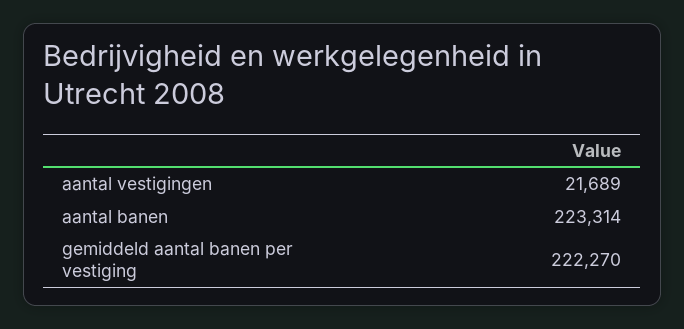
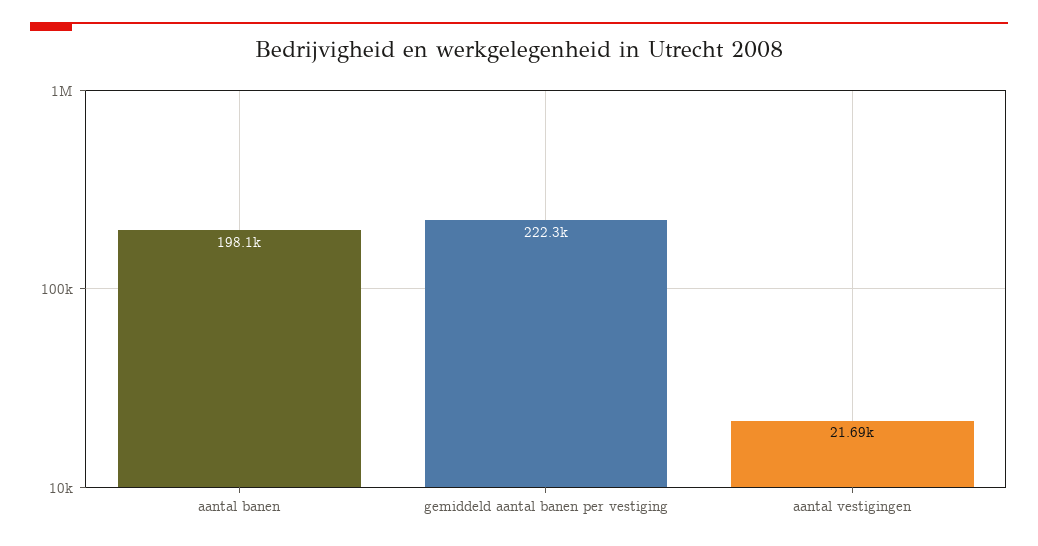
  {
    "aantal vestigingen": 21689,
-   "aantal banen": 223314,
+   "aantal banen": 198100,
    "gemiddeld aantal banen per vestiging": 222270
  }

